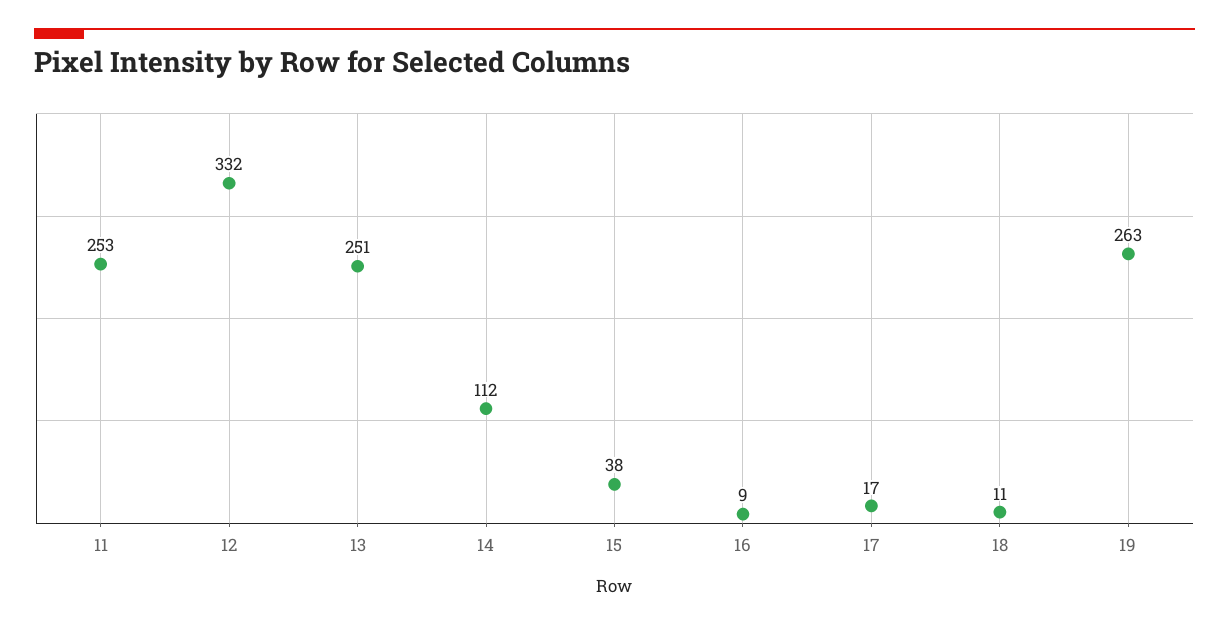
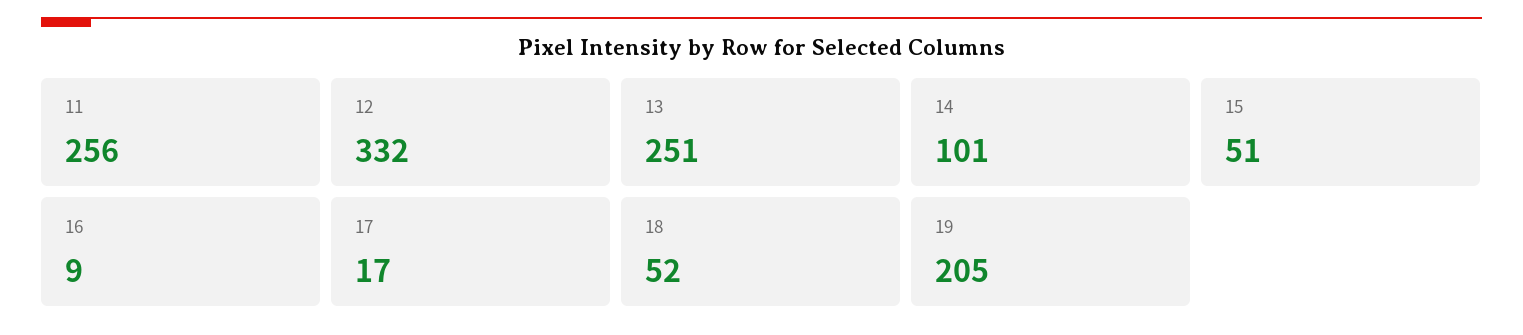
  {
-   "11": 253,
+   "11": 256,
    "12": 332,
    "13": 251,
-   "14": 112,
+   "14": 101,
-   "15": 38,
+   "15": 51,
    "16": 9,
    "17": 17,
-   "18": 11,
+   "18": 52,
-   "19": 263
+   "19": 205
  }

